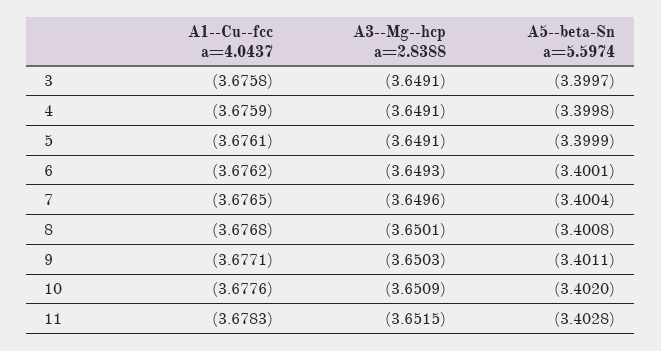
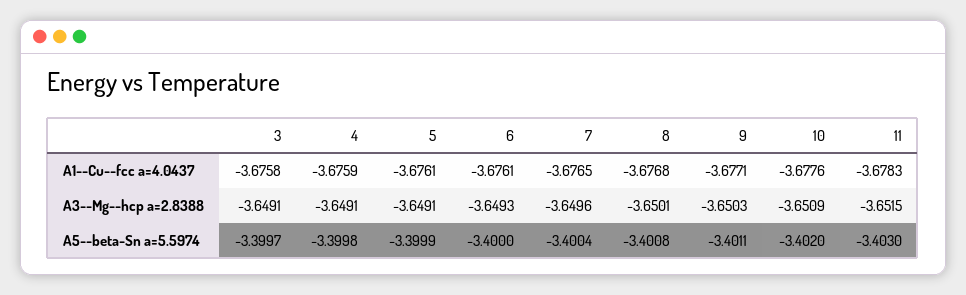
  {
    "A1--Cu--fcc a=4.0437": {
      "3": -3.6758,
      "4": -3.6759,
      "5": -3.6761,
-     "6": -3.6762,
+     "6": -3.6761,
      "7": -3.6765,
      "8": -3.6768,
      "9": -3.6771,
      "10": -3.6776,
      "11": -3.6783
    },
    "A3--Mg--hcp a=2.8388": {
      "3": -3.6491,
      "4": -3.6491,
      "5": -3.6491,
      "6": -3.6493,
      "7": -3.6496,
      "8": -3.6501,
      "9": -3.6503,
      "10": -3.6509,
      "11": -3.6515
    },
    "A5--beta-Sn a=5.5974": {
      "3": -3.3997,
      "4": -3.3998,
      "5": -3.3999,
-     "6": -3.4001,
+     "6": -3.4,
      "7": -3.4004,
      "8": -3.4008,
      "9": -3.4011,
      "10": -3.402,
-     "11": -3.4028
+     "11": -3.403
    }
  }

